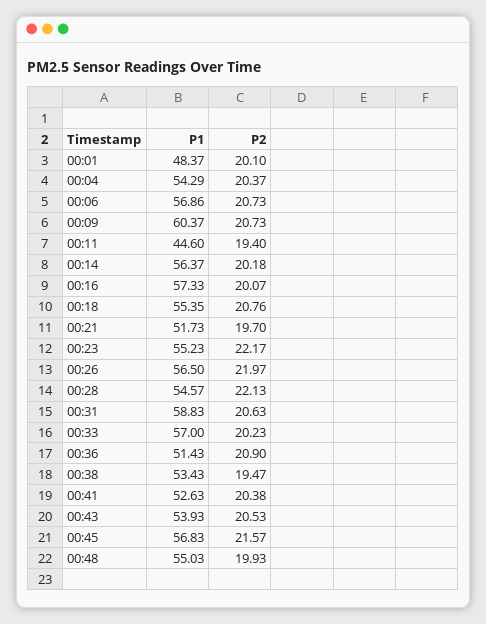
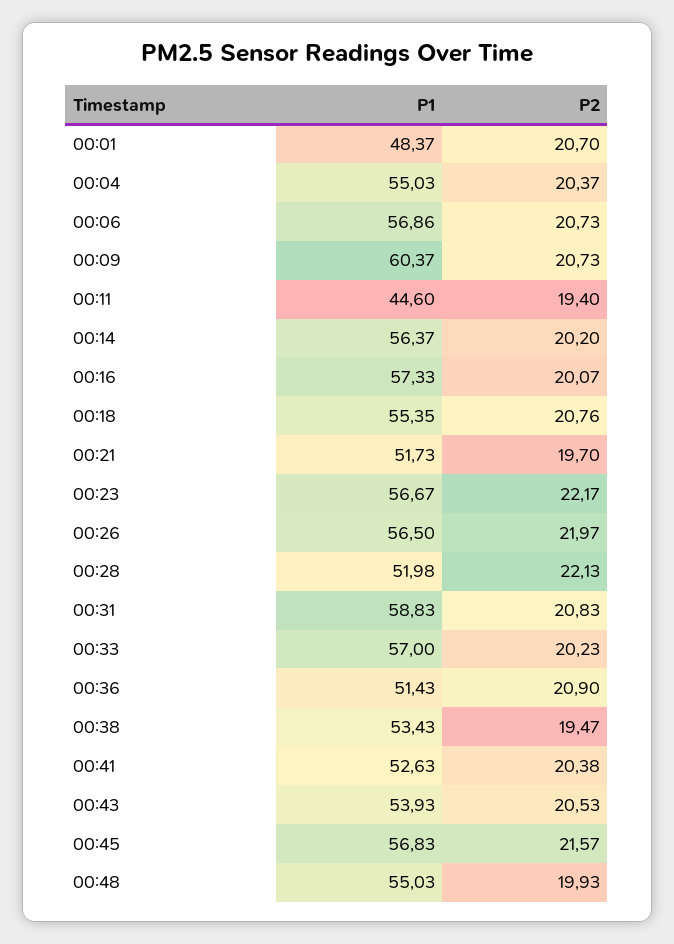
  {
    "P1": {
      "00:01": 48.37,
-     "00:04": 54.29,
+     "00:04": 55.03,
      "00:06": 56.86,
      "00:09": 60.37,
      "00:11": 44.6,
      "00:14": 56.37,
      "00:16": 57.33,
      "00:18": 55.35,
      "00:21": 51.73,
-     "00:23": 55.23,
+     "00:23": 56.67,
      "00:26": 56.5,
-     "00:28": 54.57,
+     "00:28": 51.98,
      "00:31": 58.83,
      "00:33": 57,
      "00:36": 51.43,
      "00:38": 53.43,
      "00:41": 52.63,
      "00:43": 53.93,
      "00:45": 56.83,
      "00:48": 55.03
    },
    "P2": {
-     "00:01": 20.1,
+     "00:01": 20.7,
      "00:04": 20.37,
      "00:06": 20.73,
      "00:09": 20.73,
      "00:11": 19.4,
-     "00:14": 20.18,
+     "00:14": 20.2,
      "00:16": 20.07,
      "00:18": 20.76,
      "00:21": 19.7,
      "00:23": 22.17,
      "00:26": 21.97,
      "00:28": 22.13,
-     "00:31": 20.63,
+     "00:31": 20.83,
      "00:33": 20.23,
      "00:36": 20.9,
      "00:38": 19.47,
      "00:41": 20.38,
      "00:43": 20.53,
      "00:45": 21.57,
      "00:48": 19.93
    }
  }

